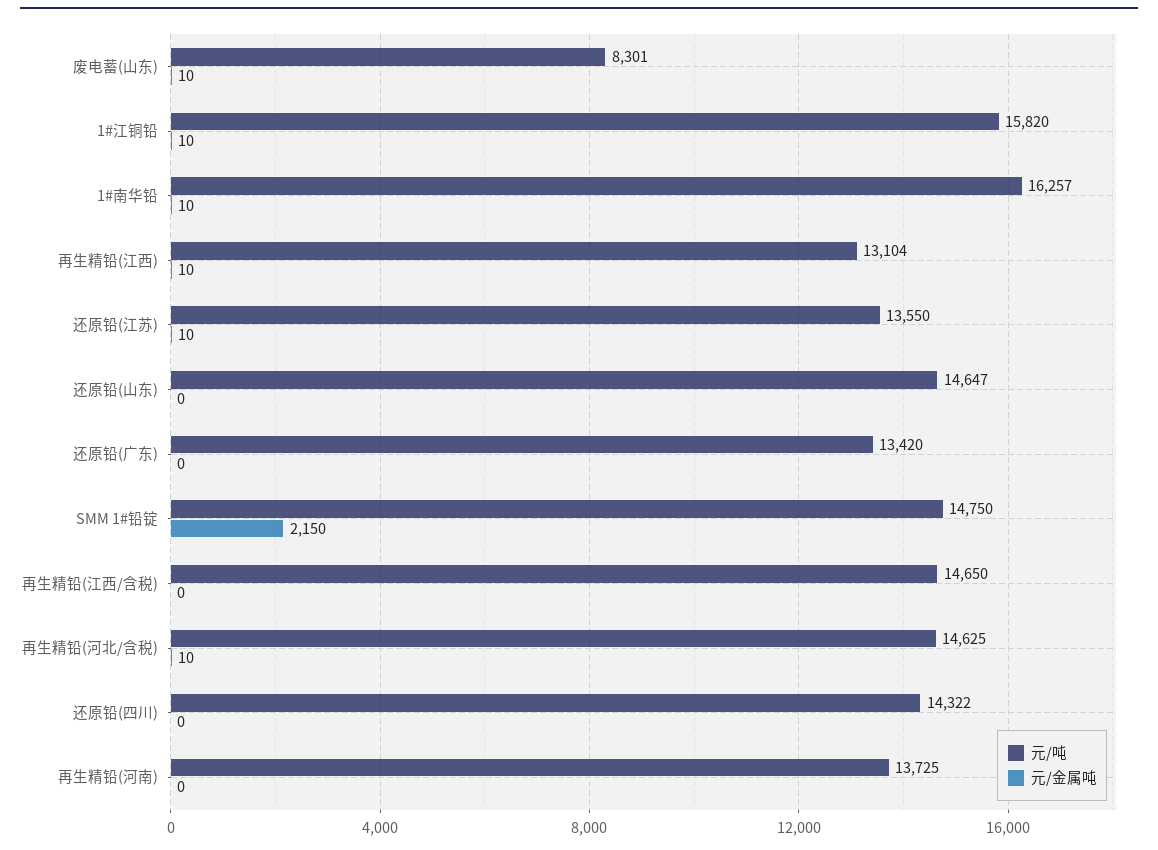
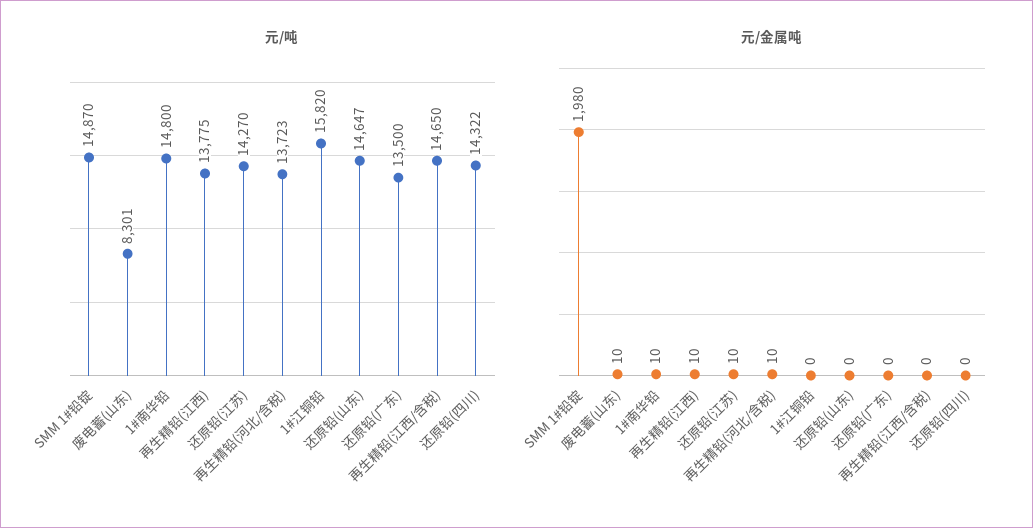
  {
    "元/吨": {
      "废电蓄(山东)": 8301,
      "1#江铜铅": 15820,
-     "1#南华铅": 16257,
+     "1#南华铅": 14800,
-     "再生精铅(江西)": 13104,
+     "再生精铅(江西)": 13775,
-     "还原铅(江苏)": 13550,
+     "还原铅(江苏)": 14270,
      "还原铅(山东)": 14647,
-     "还原铅(广东)": 13420,
+     "还原铅(广东)": 13500,
-     "SMM 1#铅锭": 14750,
+     "SMM 1#铅锭": 14870,
      "再生精铅(江西/含税)": 14650,
-     "再生精铅(河北/含税)": 14625,
+     "再生精铅(河北/含税)": 13723,
-     "还原铅(四川)": 14322,
+     "还原铅(四川)": 14322
-     "再生精铅(河南)": 13725
    },
    "元/金属吨": {
      "废电蓄(山东)": 10,
-     "1#江铜铅": 10,
+     "1#江铜铅": 0,
      "1#南华铅": 10,
      "再生精铅(江西)": 10,
      "还原铅(江苏)": 10,
      "还原铅(山东)": 0,
      "还原铅(广东)": 0,
-     "SMM 1#铅锭": 2150,
+     "SMM 1#铅锭": 1980,
      "再生精铅(江西/含税)": 0,
      "再生精铅(河北/含税)": 10,
-     "还原铅(四川)": 0,
+     "还原铅(四川)": 0
-     "再生精铅(河南)": 0
    }
  }

